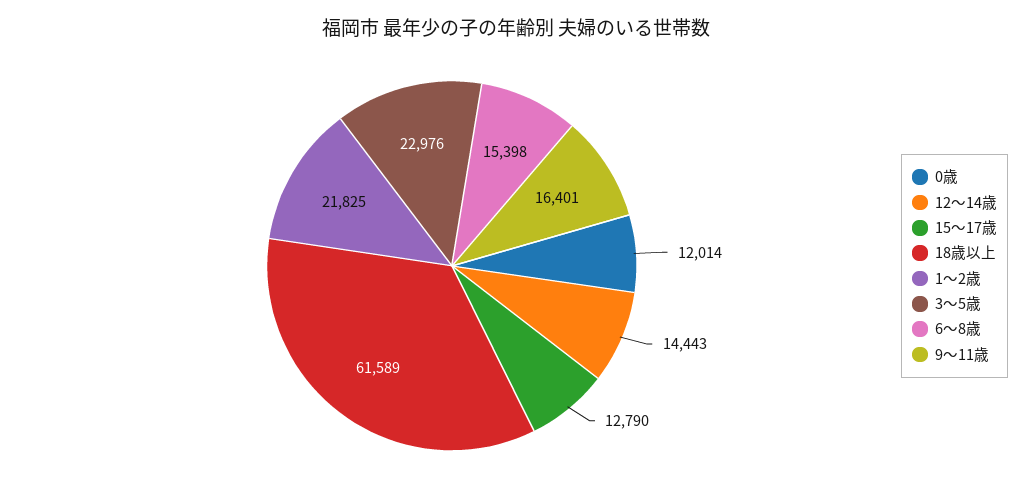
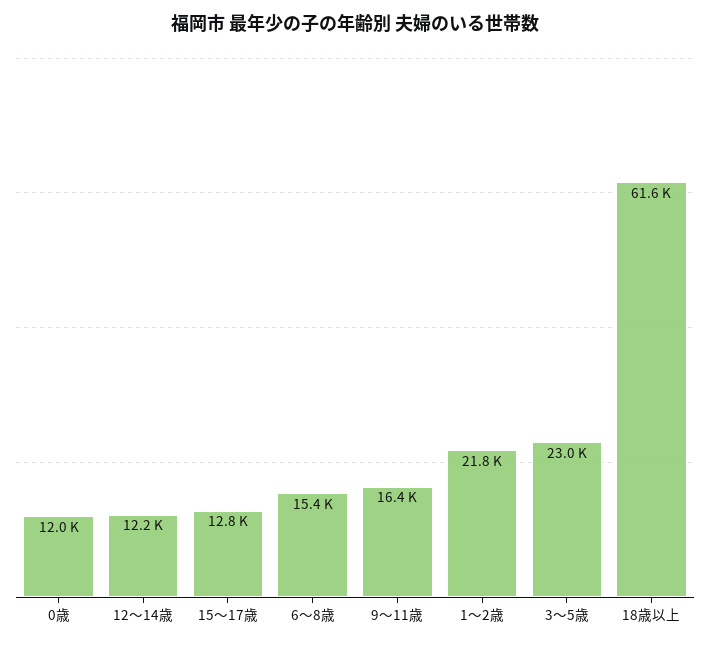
  {
    "0歳": 12014,
-   "12～14歳": 14443,
+   "12～14歳": 12200,
    "15～17歳": 12790,
    "18歳以上": 61589,
    "1～2歳": 21825,
    "3～5歳": 22976,
    "6～8歳": 15398,
    "9～11歳": 16401
  }

